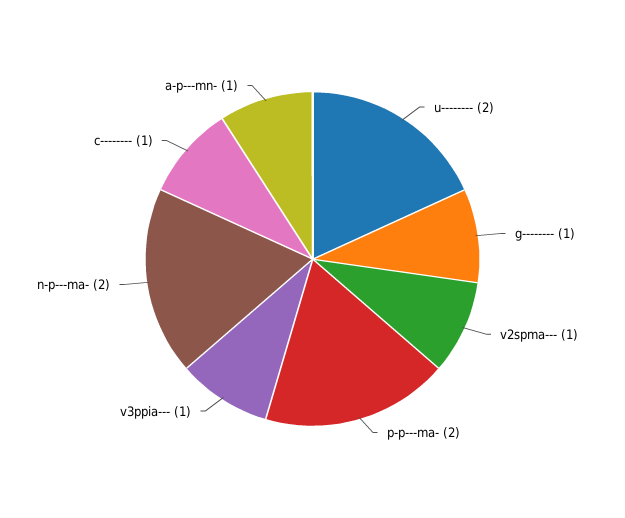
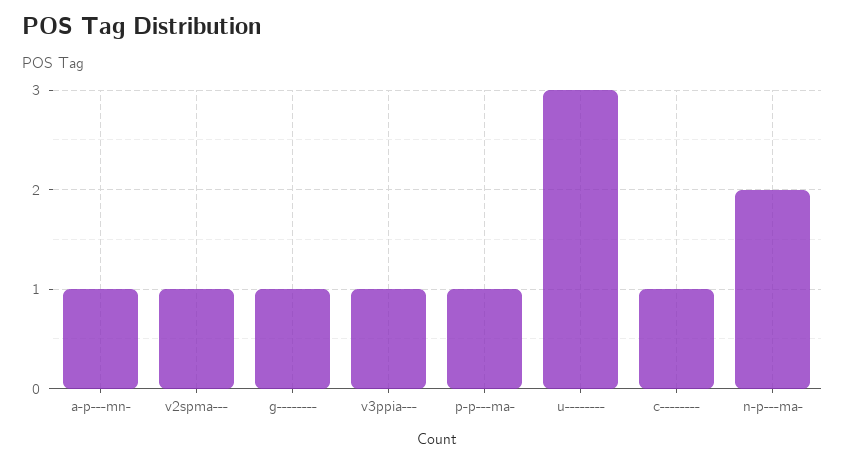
  {
-   "u--------": 2,
+   "u--------": 3,
    "g--------": 1,
    "v2spma---": 1,
-   "p-p---ma-": 2,
+   "p-p---ma-": 1,
    "v3ppia---": 1,
    "n-p---ma-": 2,
    "c--------": 1,
    "a-p---mn-": 1
  }

